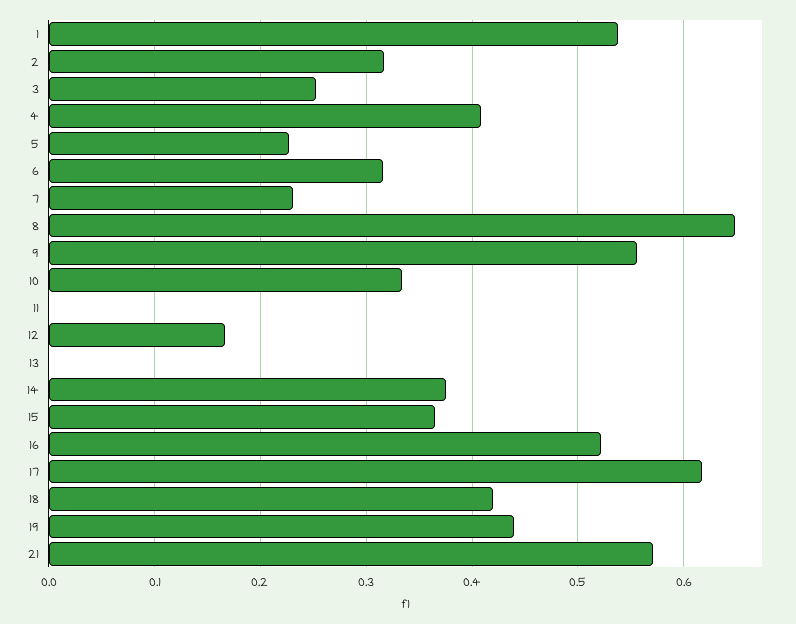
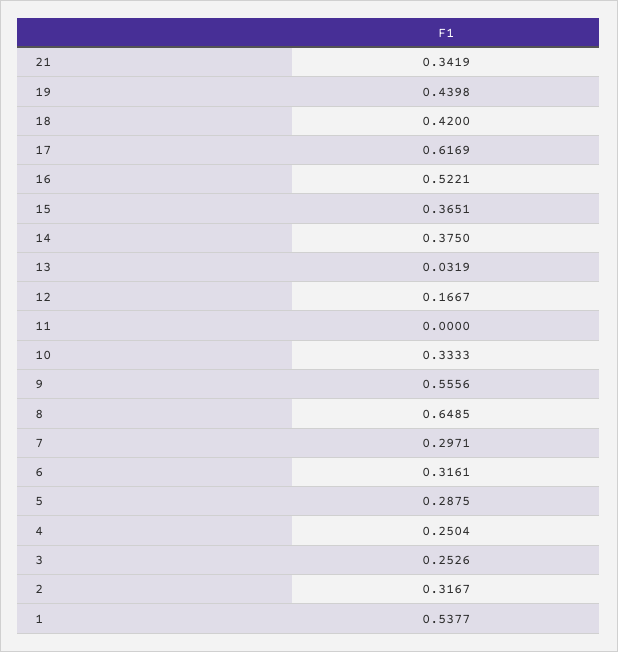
  {
    "1": 0.5377,
    "2": 0.3167,
    "3": 0.2526,
-   "4": 0.41,
+   "4": 0.2504,
-   "5": 0.23,
+   "5": 0.2875,
    "6": 0.3161,
-   "7": 0.23,
+   "7": 0.2971,
    "8": 0.6485,
    "9": 0.5556,
    "10": 0.3333,
    "11": 0,
    "12": 0.1667,
-   "13": 0,
+   "13": 0.0319,
    "14": 0.375,
    "15": 0.3651,
    "16": 0.5221,
    "17": 0.6169,
    "18": 0.42,
    "19": 0.4398,
-   "21": 0.57
+   "21": 0.3419
  }

